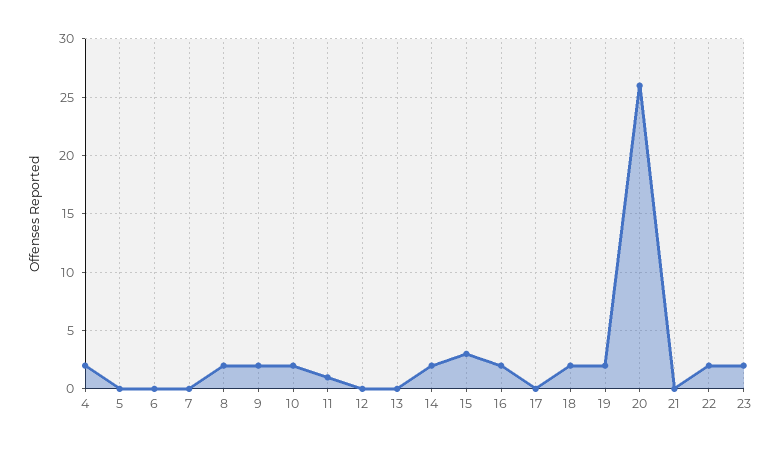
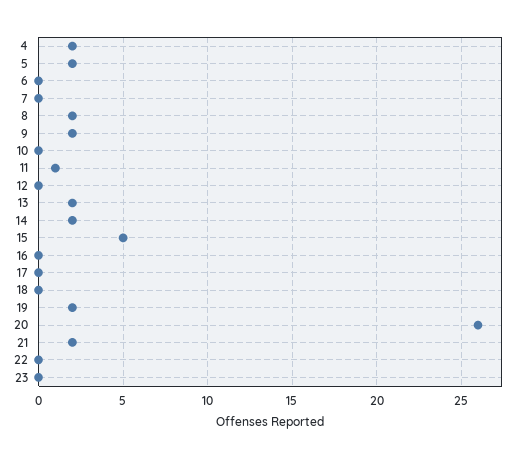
  {
    "4": 2,
-   "5": 0,
+   "5": 2,
    "6": 0,
    "7": 0,
    "8": 2,
    "9": 2,
-   "10": 2,
+   "10": 0,
    "11": 1,
    "12": 0,
-   "13": 0,
+   "13": 2,
    "14": 2,
-   "15": 3,
+   "15": 5,
-   "16": 2,
+   "16": 0,
    "17": 0,
-   "18": 2,
+   "18": 0,
    "19": 2,
    "20": 26,
-   "21": 0,
+   "21": 2,
-   "22": 2,
+   "22": 0,
-   "23": 2
+   "23": 0
  }

